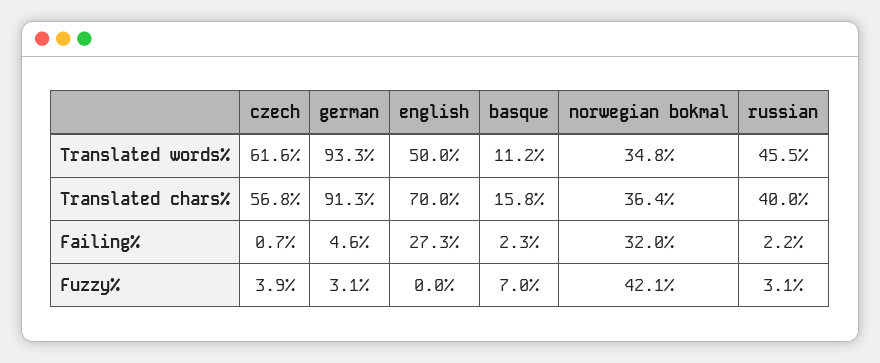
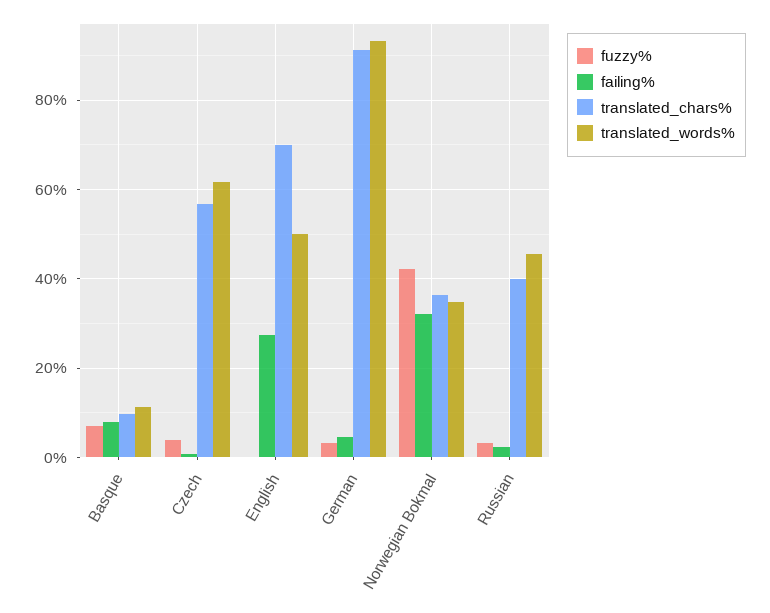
  {
    "Translated words%": {
      "czech": 61.6,
      "german": 93.3,
      "english": 50,
      "basque": 11.2,
      "norwegian bokmal": 34.8,
      "russian": 45.5
    },
    "Translated chars%": {
      "czech": 56.8,
      "german": 91.3,
      "english": 70,
-     "basque": 15.8,
+     "basque": 10,
      "norwegian bokmal": 36.4,
      "russian": 40
    },
    "Failing%": {
      "czech": 0.7,
      "german": 4.6,
      "english": 27.3,
-     "basque": 2.3,
+     "basque": 8,
      "norwegian bokmal": 32,
      "russian": 2.2
    },
    "Fuzzy%": {
      "czech": 3.9,
      "german": 3.1,
      "english": 0,
      "basque": 7,
      "norwegian bokmal": 42.1,
      "russian": 3.1
    }
  }

